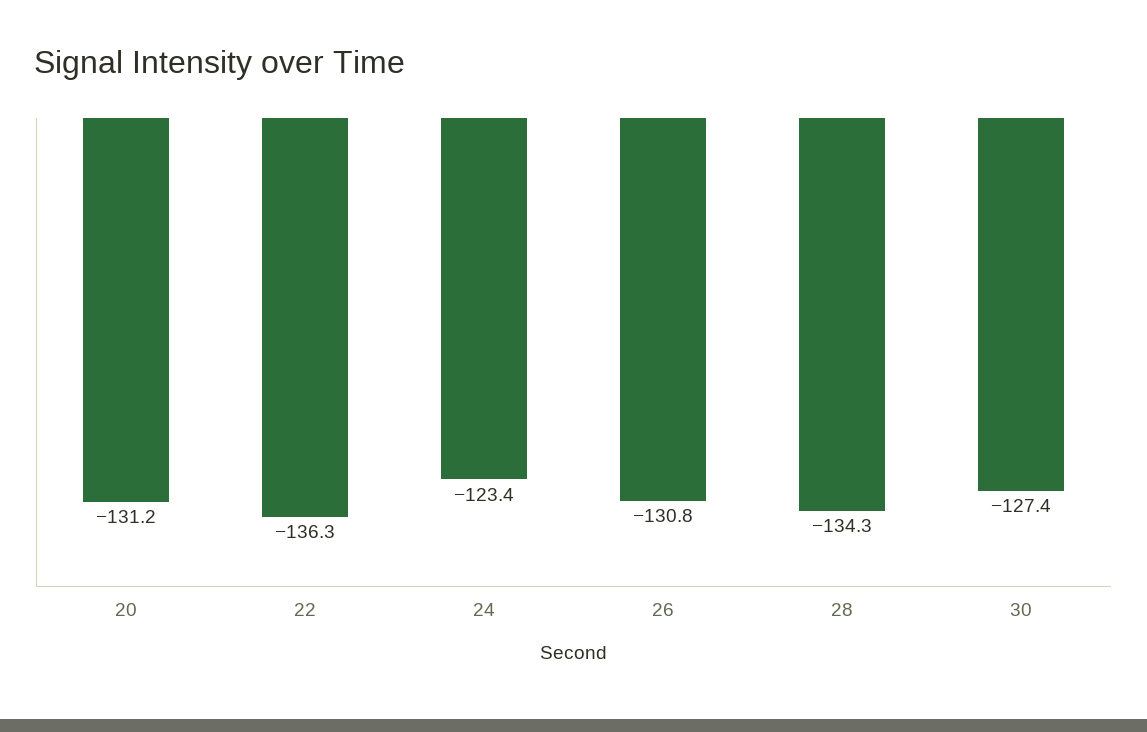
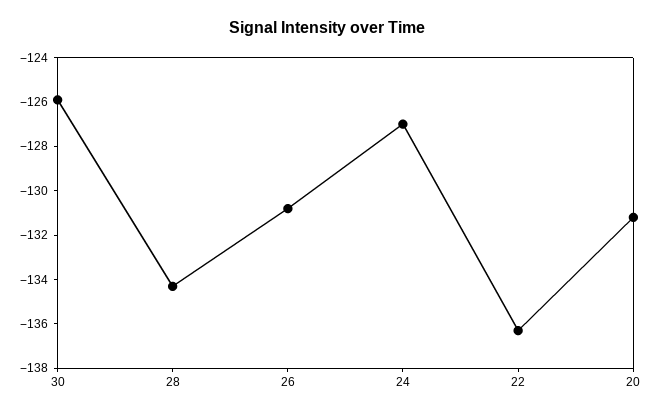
  {
    "20": -131.2,
    "22": -136.3,
-   "24": -123.4,
+   "24": -127,
    "26": -130.8,
    "28": -134.3,
-   "30": -127.4
+   "30": -126
  }

